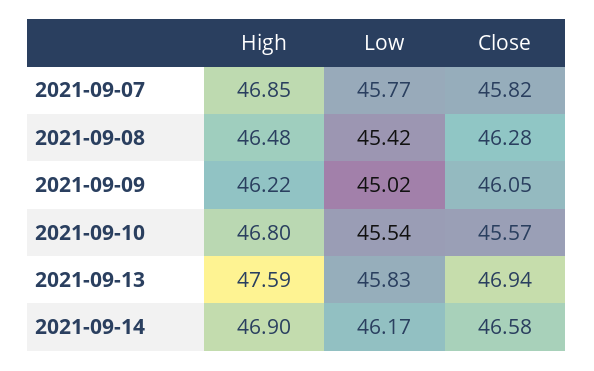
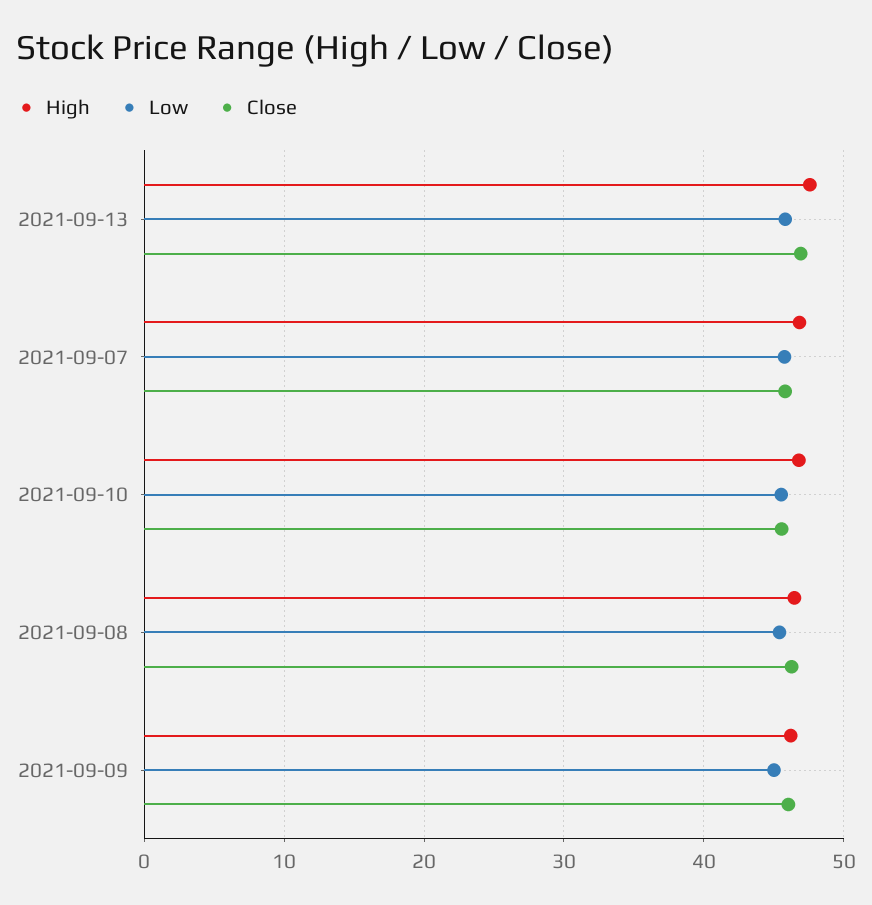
  {
    "High": {
      "2021-09-07": 46.85,
      "2021-09-08": 46.48,
      "2021-09-09": 46.22,
      "2021-09-10": 46.8,
-     "2021-09-13": 47.59,
+     "2021-09-13": 47.59
-     "2021-09-14": 46.9
    },
    "Low": {
      "2021-09-07": 45.77,
      "2021-09-08": 45.42,
      "2021-09-09": 45.02,
      "2021-09-10": 45.54,
-     "2021-09-13": 45.83,
+     "2021-09-13": 45.83
-     "2021-09-14": 46.17
    },
    "Close": {
      "2021-09-07": 45.82,
      "2021-09-08": 46.28,
      "2021-09-09": 46.05,
      "2021-09-10": 45.57,
-     "2021-09-13": 46.94,
+     "2021-09-13": 46.94
-     "2021-09-14": 46.58
    }
  }

